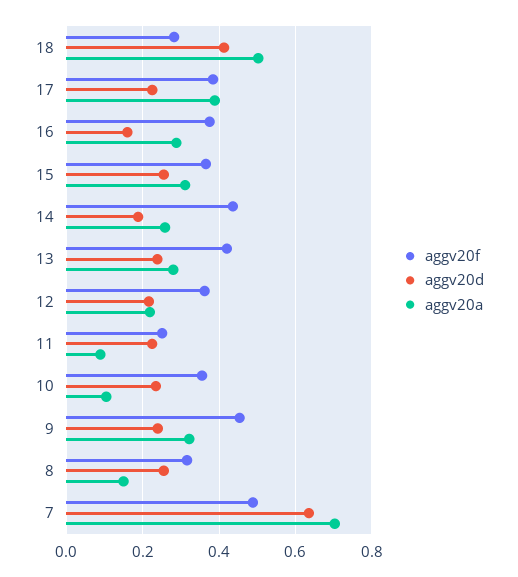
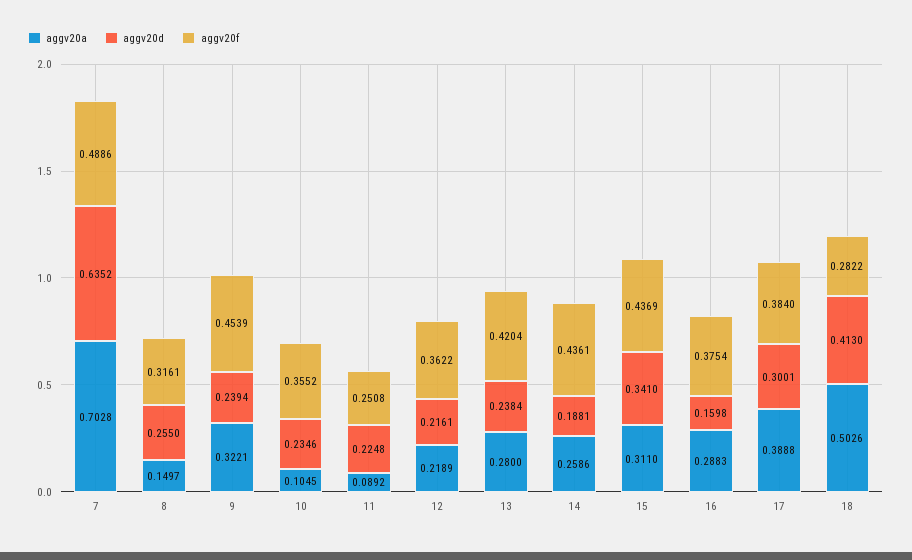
  {
    "aggv20f": {
      "18": 0.2822,
      "17": 0.384,
      "16": 0.3754,
-     "15": 0.36,
+     "15": 0.4369,
      "14": 0.4361,
      "13": 0.4204,
      "12": 0.3622,
      "11": 0.2508,
      "10": 0.3552,
      "9": 0.4539,
      "8": 0.3161,
      "7": 0.4886
    },
    "aggv20d": {
      "18": 0.413,
-     "17": 0.22,
+     "17": 0.3001,
      "16": 0.1598,
-     "15": 0.26,
+     "15": 0.341,
      "14": 0.1881,
      "13": 0.2384,
      "12": 0.2161,
      "11": 0.2248,
      "10": 0.2346,
      "9": 0.2394,
      "8": 0.255,
      "7": 0.6352
    },
    "aggv20a": {
      "18": 0.5026,
      "17": 0.3888,
      "16": 0.2883,
      "15": 0.311,
      "14": 0.2586,
      "13": 0.28,
      "12": 0.2189,
      "11": 0.0892,
      "10": 0.1045,
      "9": 0.3221,
      "8": 0.1497,
      "7": 0.7028
    }
  }

